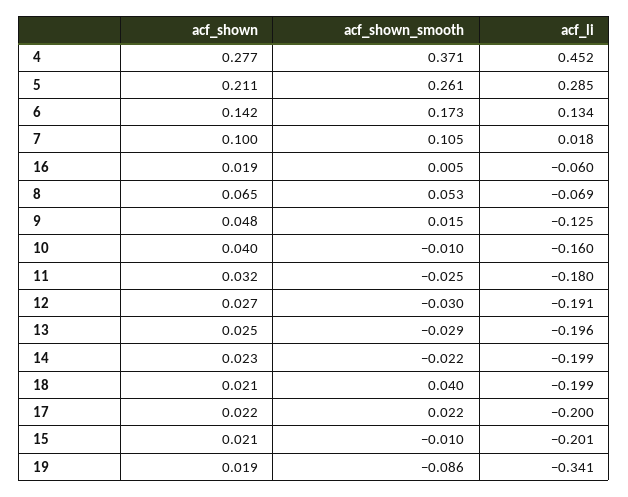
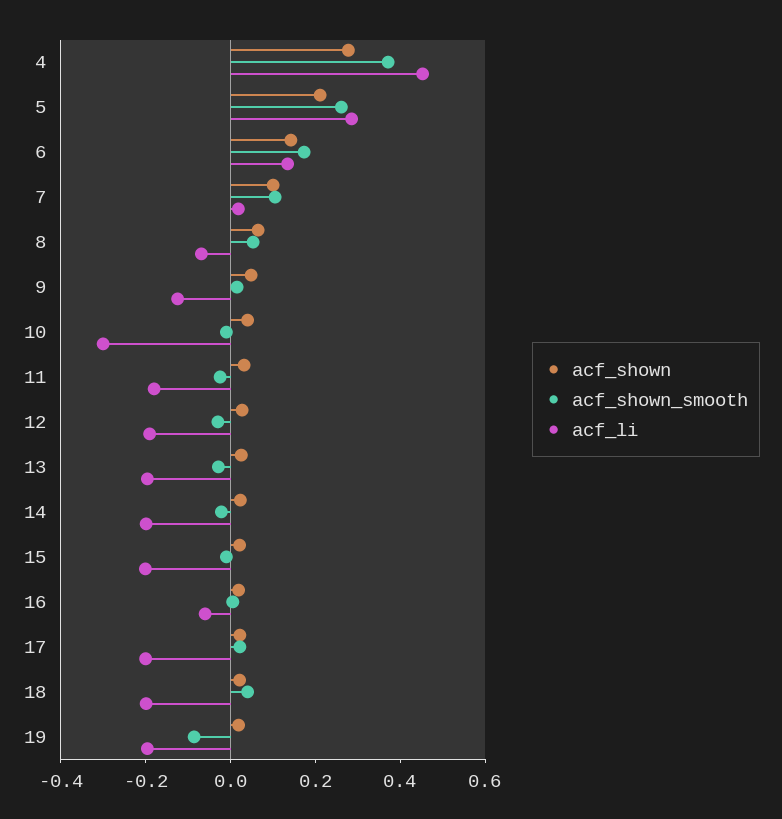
  {
    "acf_shown": {
      "4": 0.277,
      "5": 0.211,
      "6": 0.142,
      "7": 0.1,
      "16": 0.019,
      "8": 0.065,
      "9": 0.048,
      "10": 0.04,
      "11": 0.032,
      "12": 0.027,
      "13": 0.025,
      "14": 0.023,
      "18": 0.021,
      "17": 0.022,
      "15": 0.021,
      "19": 0.019
    },
    "acf_shown_smooth": {
      "4": 0.371,
      "5": 0.261,
      "6": 0.173,
      "7": 0.105,
      "16": 0.005,
      "8": 0.053,
      "9": 0.015,
      "10": -0.01,
      "11": -0.025,
      "12": -0.03,
      "13": -0.029,
      "14": -0.022,
      "18": 0.04,
      "17": 0.022,
      "15": -0.01,
      "19": -0.086
    },
    "acf_li": {
      "4": 0.452,
      "5": 0.285,
      "6": 0.134,
      "7": 0.018,
      "16": -0.06,
      "8": -0.069,
      "9": -0.125,
-     "10": -0.16,
+     "10": -0.3,
      "11": -0.18,
      "12": -0.191,
      "13": -0.196,
      "14": -0.199,
      "18": -0.199,
      "17": -0.2,
      "15": -0.201,
-     "19": -0.341
+     "19": -0.2
    }
  }

